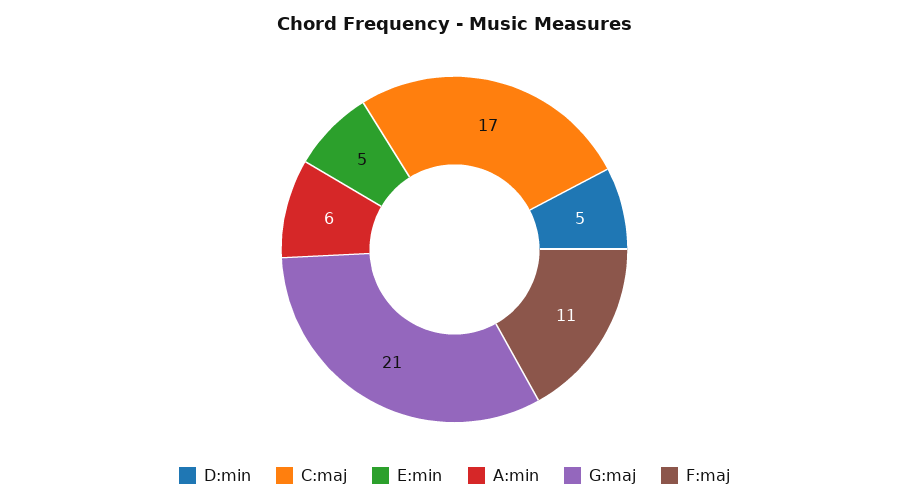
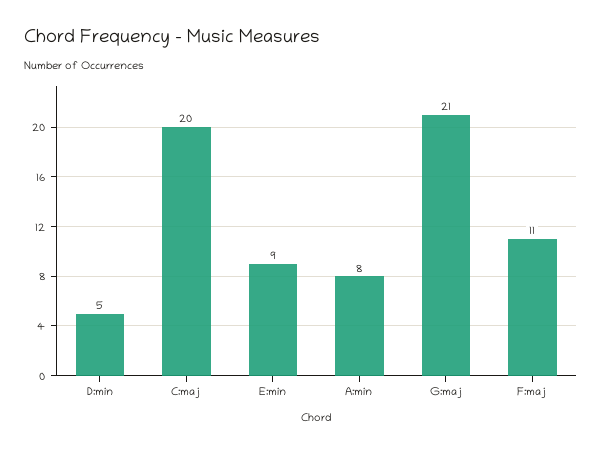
  {
    "D:min": 5,
-   "C:maj": 17,
+   "C:maj": 20,
-   "E:min": 5,
+   "E:min": 9,
-   "A:min": 6,
+   "A:min": 8,
    "G:maj": 21,
    "F:maj": 11
  }

